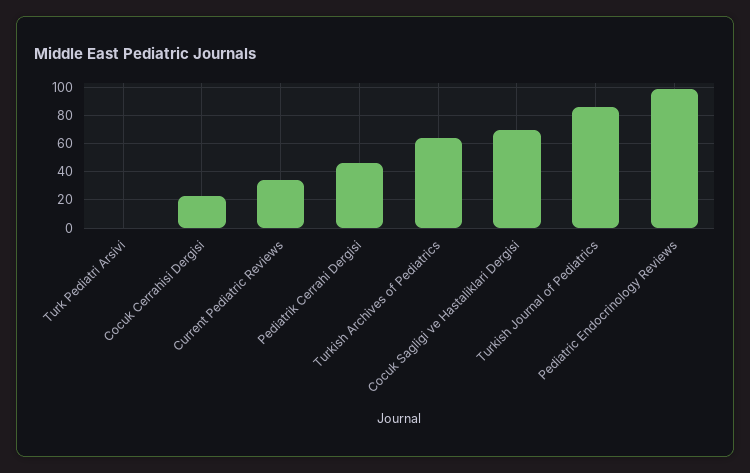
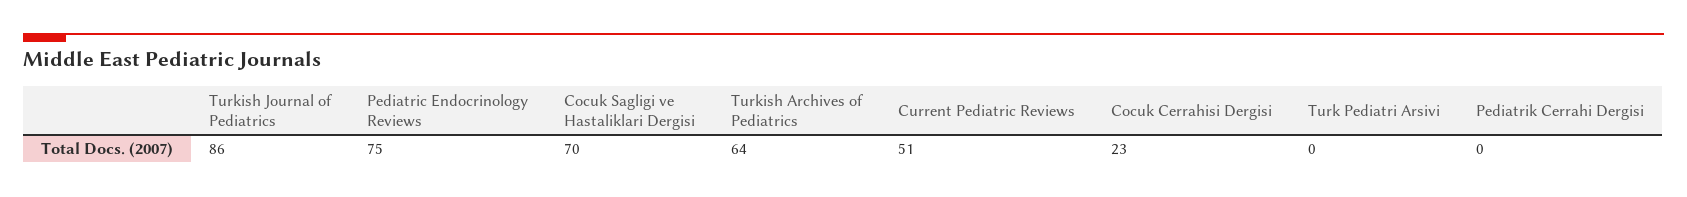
  {
    "Turk Pediatri Arsivi": 0,
    "Cocuk Cerrahisi Dergisi": 23,
-   "Current Pediatric Reviews": 35,
+   "Current Pediatric Reviews": 51,
-   "Pediatrik Cerrahi Dergisi": 45,
+   "Pediatrik Cerrahi Dergisi": 0,
    "Turkish Archives of Pediatrics": 64,
    "Cocuk Sagligi ve Hastaliklari Dergisi": 70,
    "Turkish Journal of Pediatrics": 86,
-   "Pediatric Endocrinology Reviews": 100
+   "Pediatric Endocrinology Reviews": 75
  }

